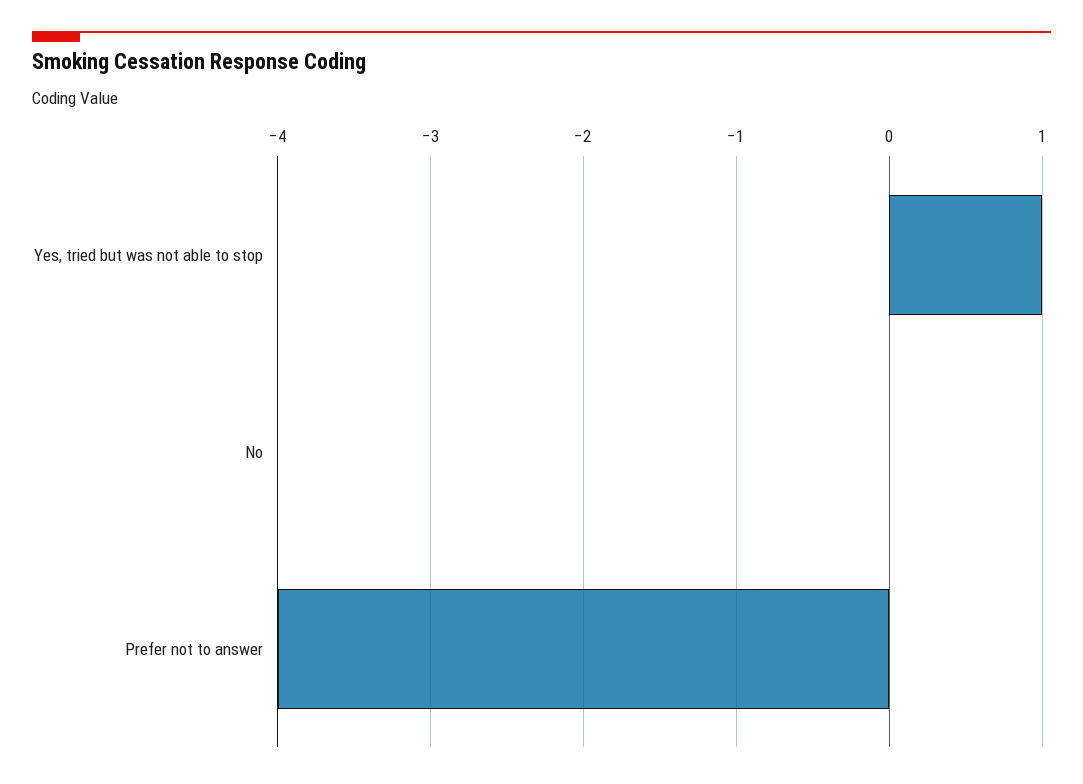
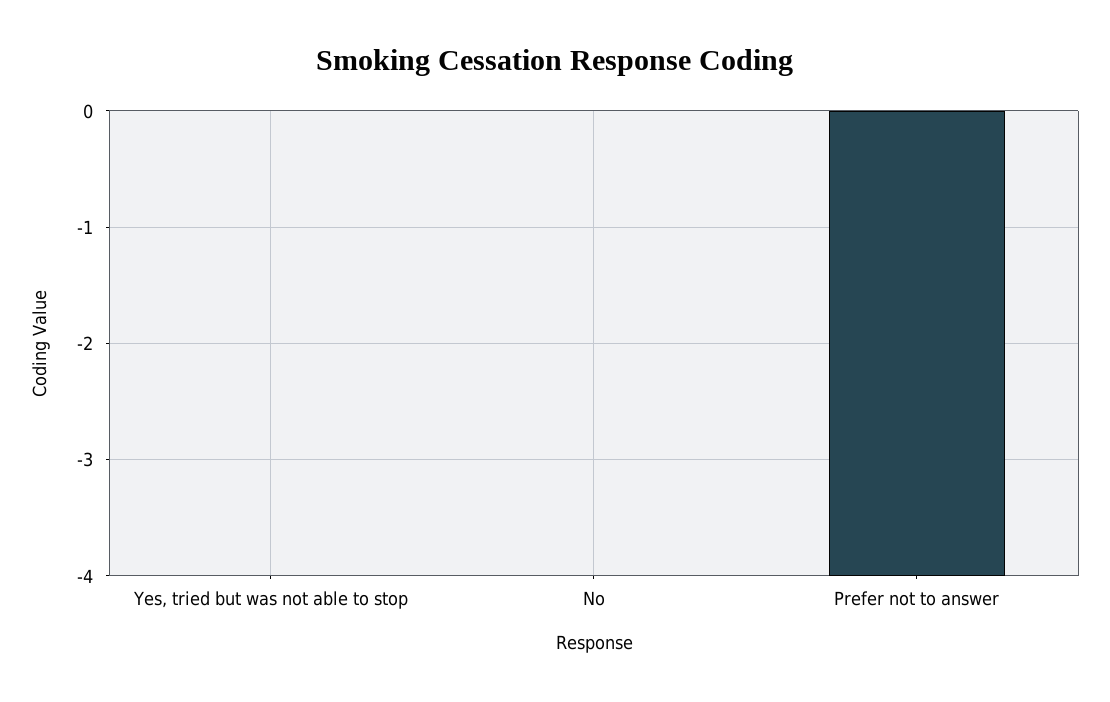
  {
-   "Yes, tried but was not able to stop": 1,
+   "Yes, tried but was not able to stop": 0,
    "No": 0,
    "Prefer not to answer": -4
  }

